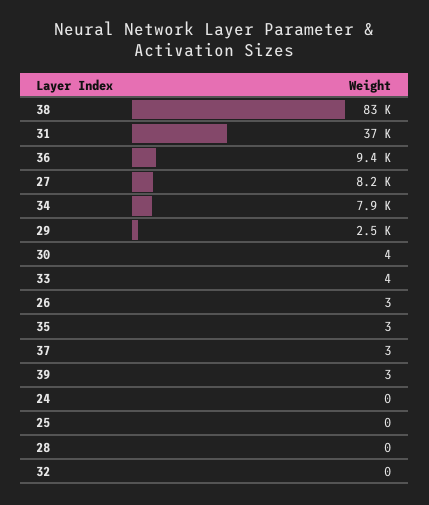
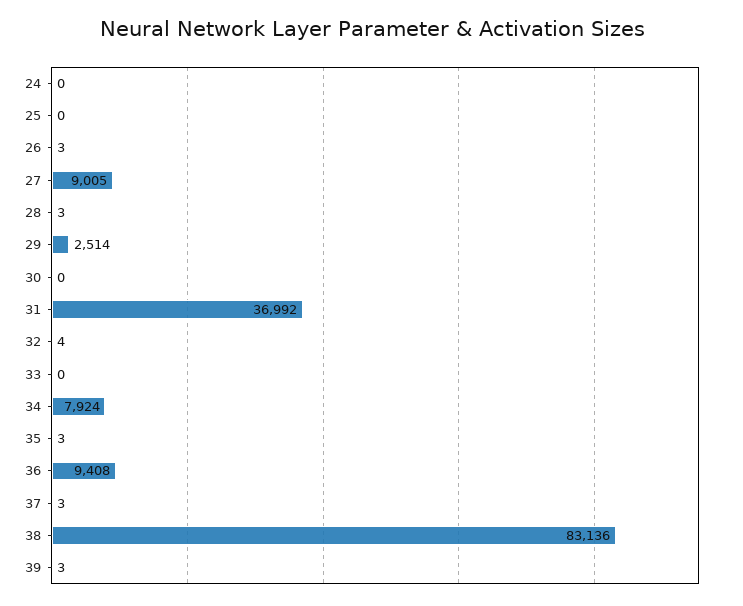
  {
    "38": 83136,
    "31": 36992,
    "36": 9408,
-   "27": 8200,
+   "27": 9005,
    "34": 7924,
    "29": 2514,
-   "30": 4,
+   "30": 0,
-   "33": 4,
+   "33": 0,
    "26": 3,
    "35": 3,
    "37": 3,
    "39": 3,
    "24": 0,
    "25": 0,
-   "28": 0,
+   "28": 3,
-   "32": 0
+   "32": 4
  }

